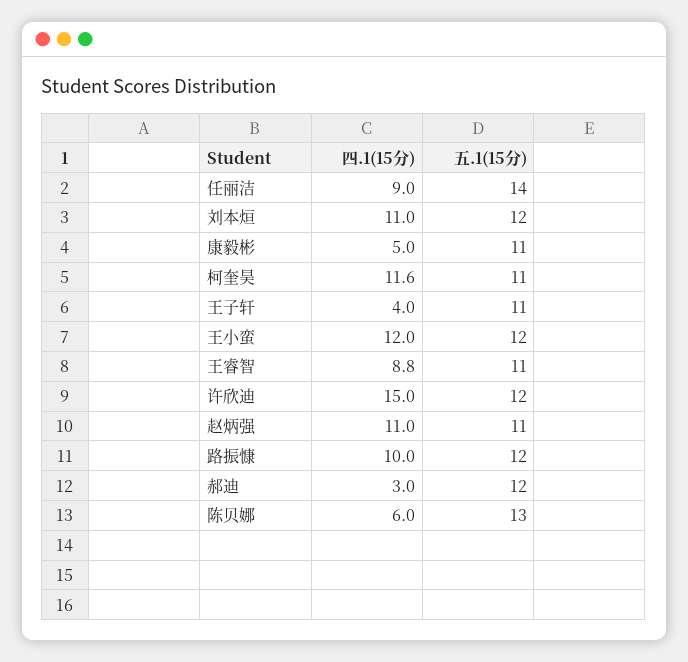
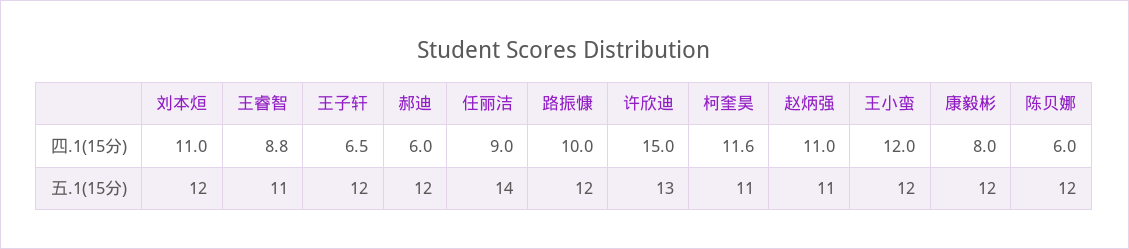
  {
    "四.1(15分)": {
      "任丽洁": 9,
      "刘本烜": 11,
-     "康毅彬": 5,
+     "康毅彬": 8,
      "柯奎昊": 11.6,
-     "王子轩": 4,
+     "王子轩": 6.5,
      "王小蛮": 12,
      "王睿智": 8.8,
      "许欣迪": 15,
      "赵炳强": 11,
      "路振慷": 10,
-     "郝迪": 3,
+     "郝迪": 6,
      "陈贝娜": 6
    },
    "五.1(15分)": {
      "任丽洁": 14,
      "刘本烜": 12,
-     "康毅彬": 11,
+     "康毅彬": 12,
      "柯奎昊": 11,
-     "王子轩": 11,
+     "王子轩": 12,
      "王小蛮": 12,
      "王睿智": 11,
-     "许欣迪": 12,
+     "许欣迪": 13,
      "赵炳强": 11,
      "路振慷": 12,
      "郝迪": 12,
-     "陈贝娜": 13
+     "陈贝娜": 12
    }
  }

